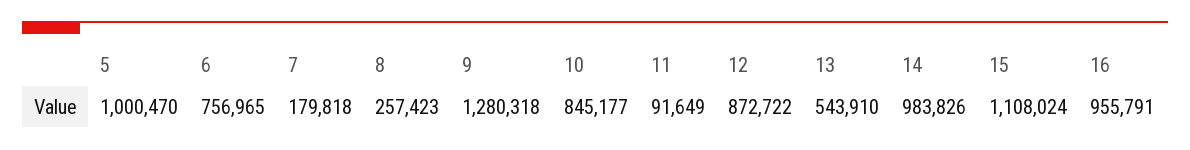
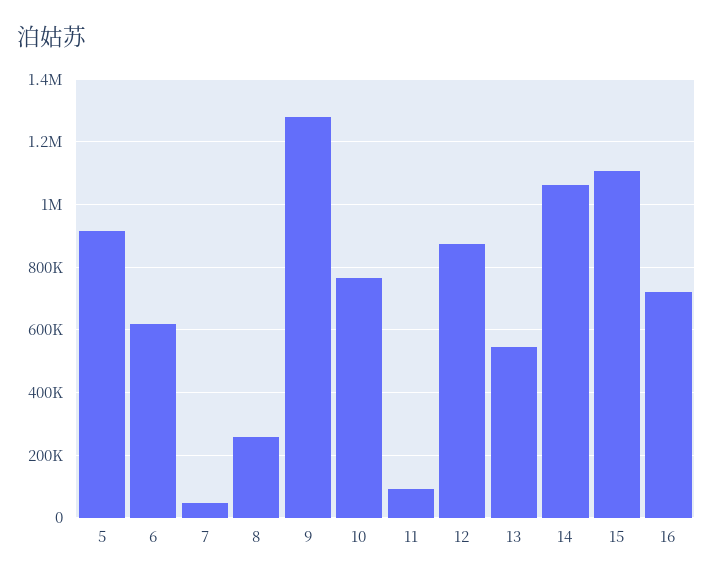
  {
-   "5": 1000470,
+   "5": 920000,
-   "6": 756965,
+   "6": 620000,
-   "7": 179818,
+   "7": 40000,
    "8": 257423,
    "9": 1280318,
-   "10": 845177,
+   "10": 760000,
    "11": 91649,
    "12": 872722,
    "13": 543910,
-   "14": 983826,
+   "14": 1060000,
    "15": 1108024,
-   "16": 955791
+   "16": 720000
  }

